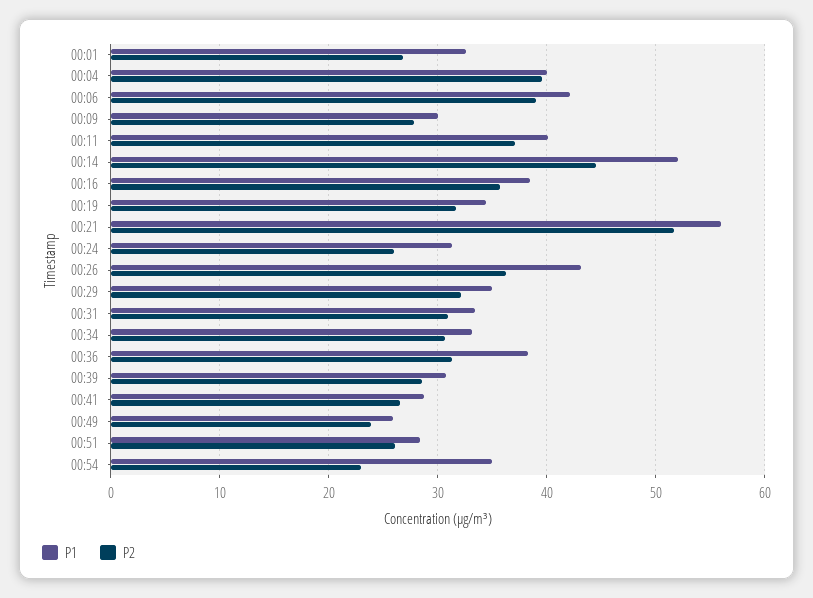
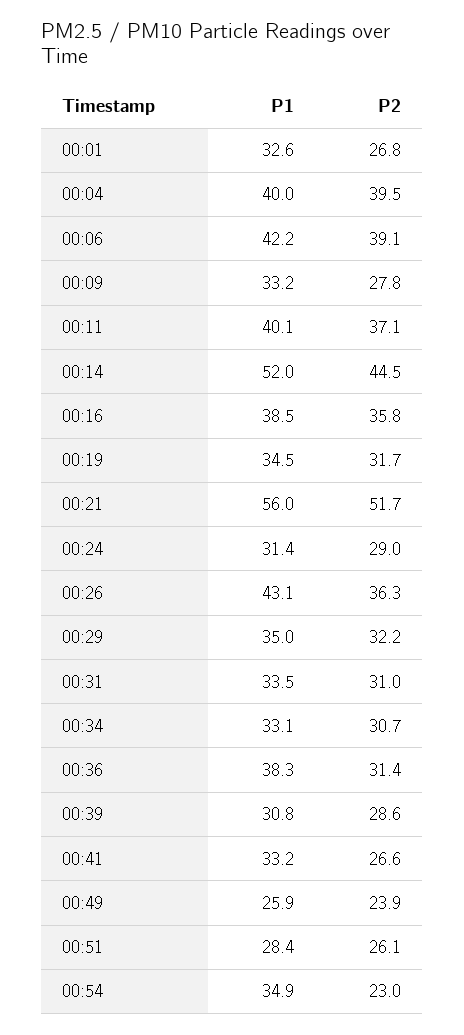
  {
    "P1": {
      "00:01": 32.6,
      "00:04": 40,
      "00:06": 42.2,
-     "00:09": 30,
+     "00:09": 33.2,
      "00:11": 40.1,
      "00:14": 52,
      "00:16": 38.5,
      "00:19": 34.5,
      "00:21": 56,
      "00:24": 31.4,
      "00:26": 43.1,
      "00:29": 35,
      "00:31": 33.5,
      "00:34": 33.1,
      "00:36": 38.3,
      "00:39": 30.8,
-     "00:41": 29,
+     "00:41": 33.2,
      "00:49": 25.9,
      "00:51": 28.4,
      "00:54": 34.9
    },
    "P2": {
      "00:01": 26.8,
      "00:04": 39.5,
      "00:06": 39.1,
      "00:09": 27.8,
      "00:11": 37.1,
      "00:14": 44.5,
      "00:16": 35.8,
      "00:19": 31.7,
      "00:21": 51.7,
-     "00:24": 26,
+     "00:24": 29,
      "00:26": 36.3,
      "00:29": 32.2,
      "00:31": 31,
      "00:34": 30.7,
      "00:36": 31.4,
      "00:39": 28.6,
      "00:41": 26.6,
      "00:49": 23.9,
      "00:51": 26.1,
      "00:54": 23
    }
  }

